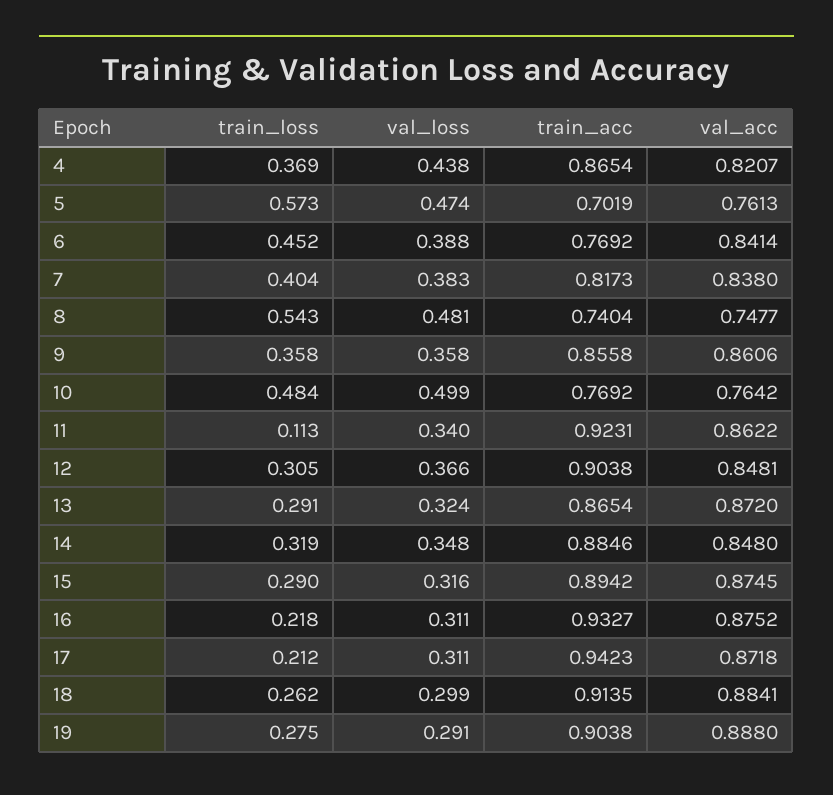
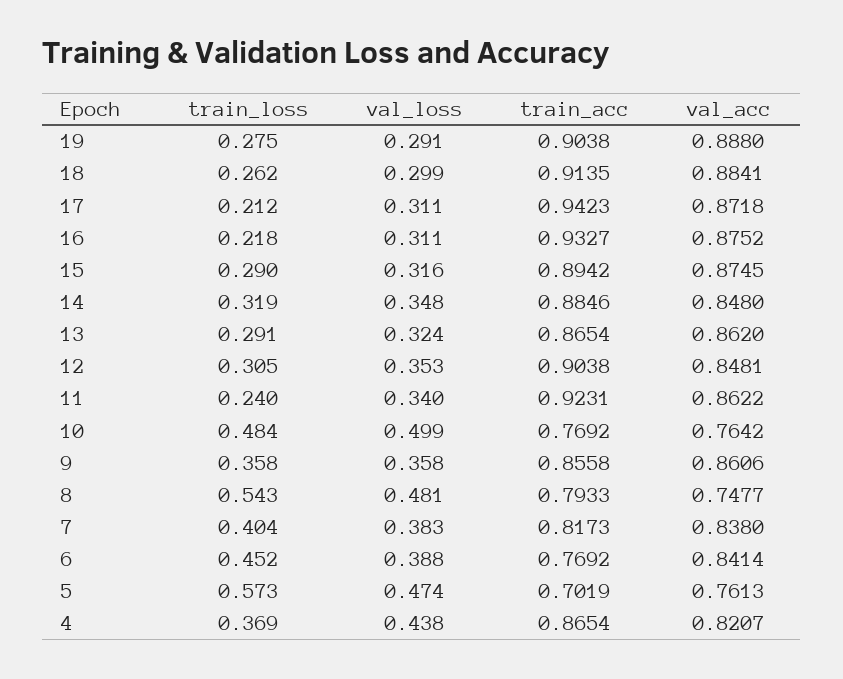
  {
    "train_loss": {
      "4": 0.369,
      "5": 0.573,
      "6": 0.452,
      "7": 0.404,
      "8": 0.543,
      "9": 0.358,
      "10": 0.484,
-     "11": 0.113,
+     "11": 0.24,
      "12": 0.305,
      "13": 0.291,
      "14": 0.319,
      "15": 0.29,
      "16": 0.218,
      "17": 0.212,
      "18": 0.262,
      "19": 0.275
    },
    "val_loss": {
      "4": 0.438,
      "5": 0.474,
      "6": 0.388,
      "7": 0.383,
      "8": 0.481,
      "9": 0.358,
      "10": 0.499,
      "11": 0.34,
-     "12": 0.366,
+     "12": 0.353,
      "13": 0.324,
      "14": 0.348,
      "15": 0.316,
      "16": 0.311,
      "17": 0.311,
      "18": 0.299,
      "19": 0.291
    },
    "train_acc": {
      "4": 0.8654,
      "5": 0.7019,
      "6": 0.7692,
      "7": 0.8173,
-     "8": 0.7404,
+     "8": 0.7933,
      "9": 0.8558,
      "10": 0.7692,
      "11": 0.9231,
      "12": 0.9038,
      "13": 0.8654,
      "14": 0.8846,
      "15": 0.8942,
      "16": 0.9327,
      "17": 0.9423,
      "18": 0.9135,
      "19": 0.9038
    },
    "val_acc": {
      "4": 0.8207,
      "5": 0.7613,
      "6": 0.8414,
      "7": 0.838,
      "8": 0.7477,
      "9": 0.8606,
      "10": 0.7642,
      "11": 0.8622,
      "12": 0.8481,
-     "13": 0.872,
+     "13": 0.862,
      "14": 0.848,
      "15": 0.8745,
      "16": 0.8752,
      "17": 0.8718,
      "18": 0.8841,
      "19": 0.888
    }
  }

